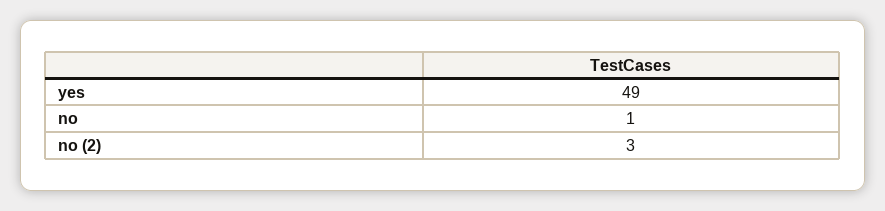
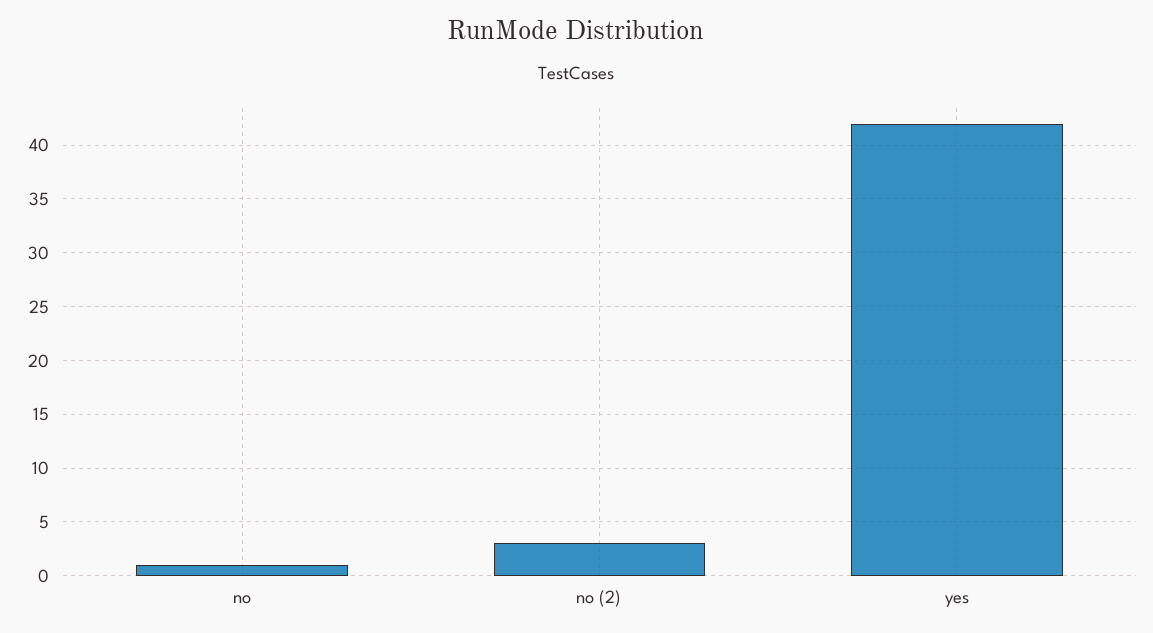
  {
-   "yes": 49,
+   "yes": 42,
    "no": 1,
    "no (2)": 3
  }

